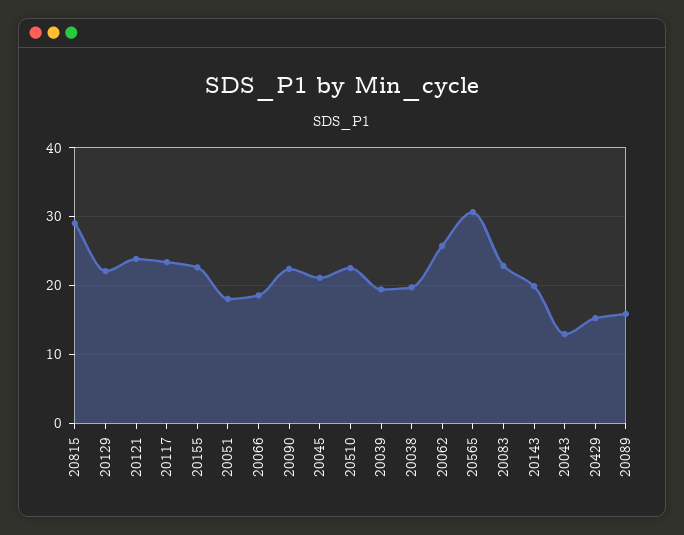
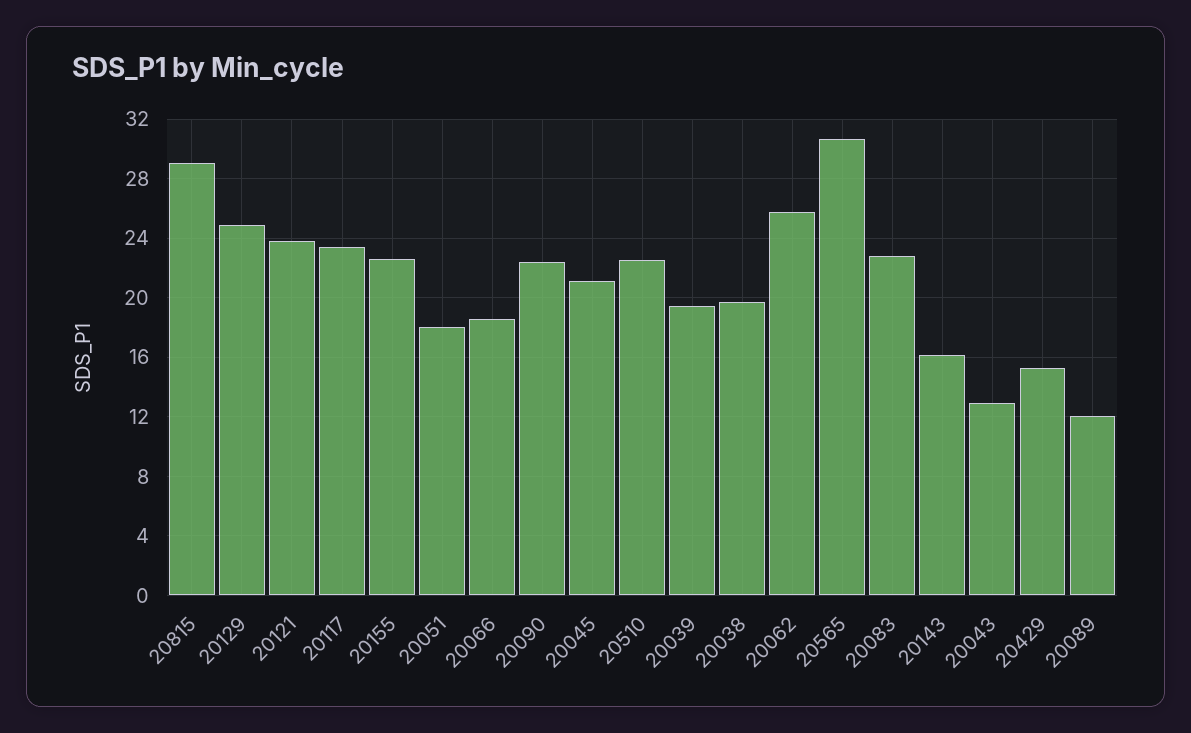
  {
    "20815": 29,
-   "20129": 22,
+   "20129": 25,
    "20121": 24,
    "20117": 23.5,
    "20155": 22.5,
    "20051": 18,
    "20066": 18.5,
    "20090": 22.5,
    "20045": 21,
    "20510": 22.5,
    "20039": 19.5,
    "20038": 19.5,
    "20062": 26,
    "20565": 30.5,
    "20083": 23,
-   "20143": 20,
+   "20143": 16,
    "20043": 13,
    "20429": 15.5,
-   "20089": 16
+   "20089": 12
  }

